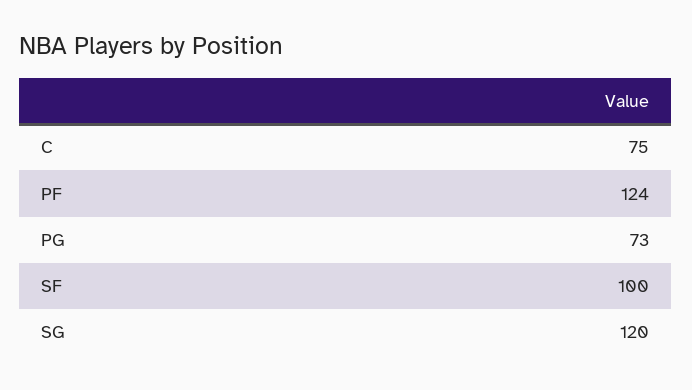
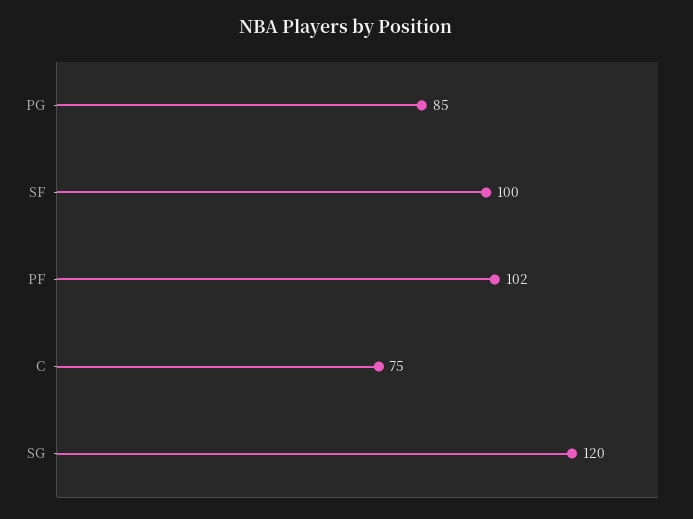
  {
    "C": 75,
-   "PF": 124,
+   "PF": 102,
-   "PG": 73,
+   "PG": 85,
    "SF": 100,
    "SG": 120
  }

